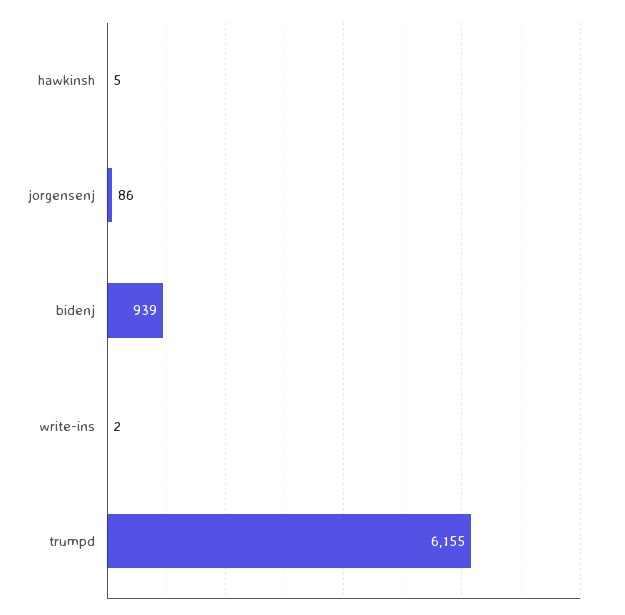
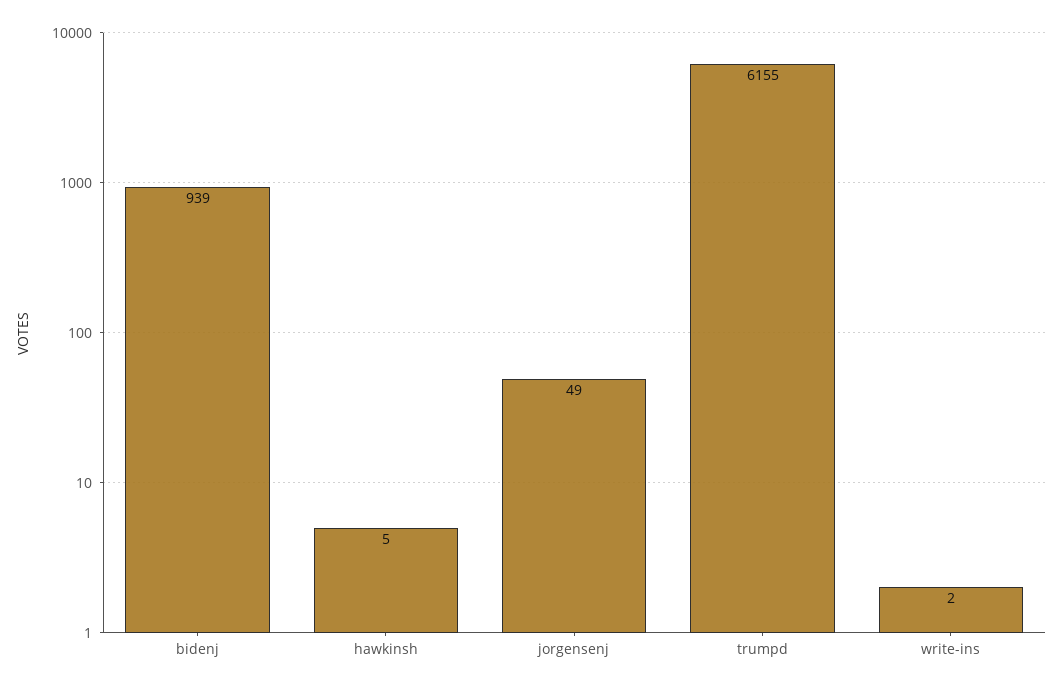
  {
    "hawkinsh": 5,
-   "jorgensenj": 86,
+   "jorgensenj": 49,
    "bidenj": 939,
    "write-ins": 2,
    "trumpd": 6155
  }

